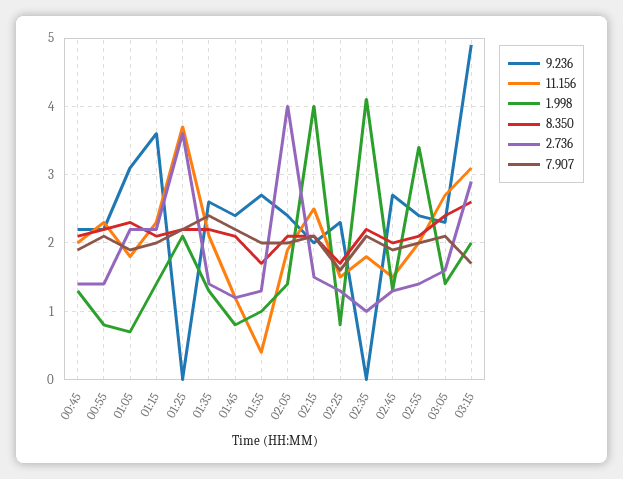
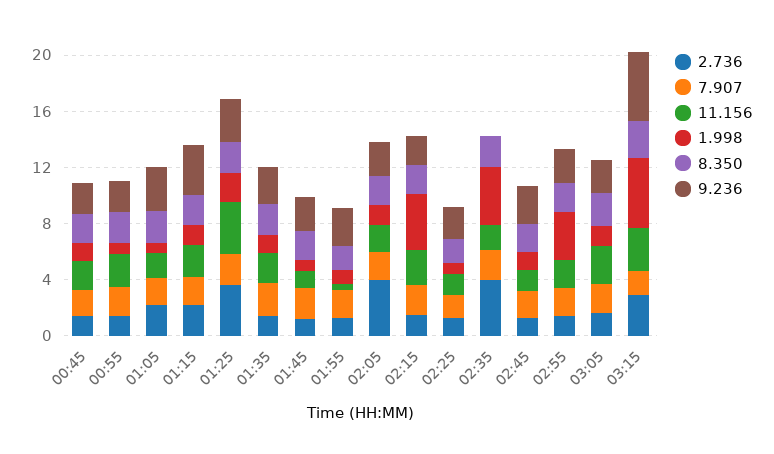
  {
    "9.236": {
      "00:45": 2.2,
      "00:55": 2.2,
      "01:05": 3.1,
      "01:15": 3.6,
-     "01:25": 0,
+     "01:25": 3,
      "01:35": 2.6,
      "01:45": 2.4,
      "01:55": 2.7,
      "02:05": 2.4,
      "02:15": 2,
      "02:25": 2.3,
      "02:35": 0,
      "02:45": 2.7,
      "02:55": 2.4,
      "03:05": 2.3,
      "03:15": 4.9
    },
    "11.156": {
      "00:45": 2,
      "00:55": 2.3,
      "01:05": 1.8,
      "01:15": 2.3,
      "01:25": 3.7,
      "01:35": 2.1,
      "01:45": 1.2,
      "01:55": 0.4,
      "02:05": 1.9,
      "02:15": 2.5,
      "02:25": 1.5,
      "02:35": 1.8,
      "02:45": 1.5,
      "02:55": 2,
      "03:05": 2.7,
      "03:15": 3.1
    },
    "1.998": {
      "00:45": 1.3,
      "00:55": 0.8,
      "01:05": 0.7,
      "01:15": 1.4,
      "01:25": 2.1,
      "01:35": 1.3,
      "01:45": 0.8,
      "01:55": 1,
      "02:05": 1.4,
      "02:15": 4,
      "02:25": 0.8,
      "02:35": 4.1,
      "02:45": 1.3,
      "02:55": 3.4,
      "03:05": 1.4,
-     "03:15": 2
+     "03:15": 5
    },
    "8.350": {
      "00:45": 2.1,
      "00:55": 2.2,
      "01:05": 2.3,
      "01:15": 2.1,
      "01:25": 2.2,
      "01:35": 2.2,
      "01:45": 2.1,
      "01:55": 1.7,
      "02:05": 2.1,
      "02:15": 2.1,
      "02:25": 1.7,
      "02:35": 2.2,
      "02:45": 2,
      "02:55": 2.1,
      "03:05": 2.4,
      "03:15": 2.6
    },
    "2.736": {
      "00:45": 1.4,
      "00:55": 1.4,
      "01:05": 2.2,
      "01:15": 2.2,
      "01:25": 3.6,
      "01:35": 1.4,
      "01:45": 1.2,
      "01:55": 1.3,
      "02:05": 4,
      "02:15": 1.5,
      "02:25": 1.3,
-     "02:35": 1,
+     "02:35": 4,
      "02:45": 1.3,
      "02:55": 1.4,
      "03:05": 1.6,
      "03:15": 2.9
    },
    "7.907": {
      "00:45": 1.9,
      "00:55": 2.1,
      "01:05": 1.9,
      "01:15": 2,
      "01:25": 2.2,
      "01:35": 2.4,
      "01:45": 2.2,
      "01:55": 2,
      "02:05": 2,
      "02:15": 2.1,
      "02:25": 1.6,
      "02:35": 2.1,
      "02:45": 1.9,
      "02:55": 2,
      "03:05": 2.1,
      "03:15": 1.7
    }
  }

